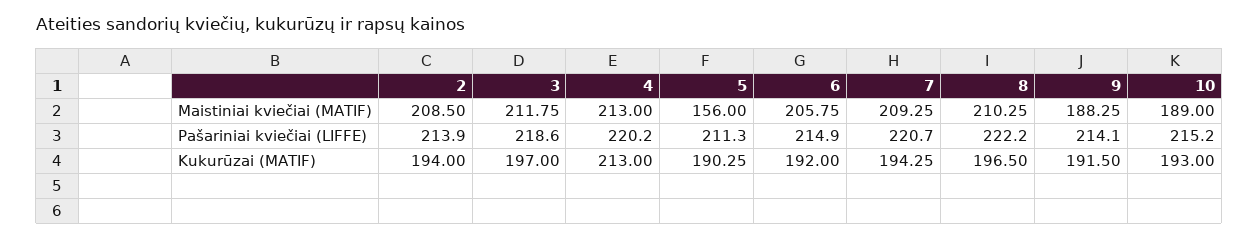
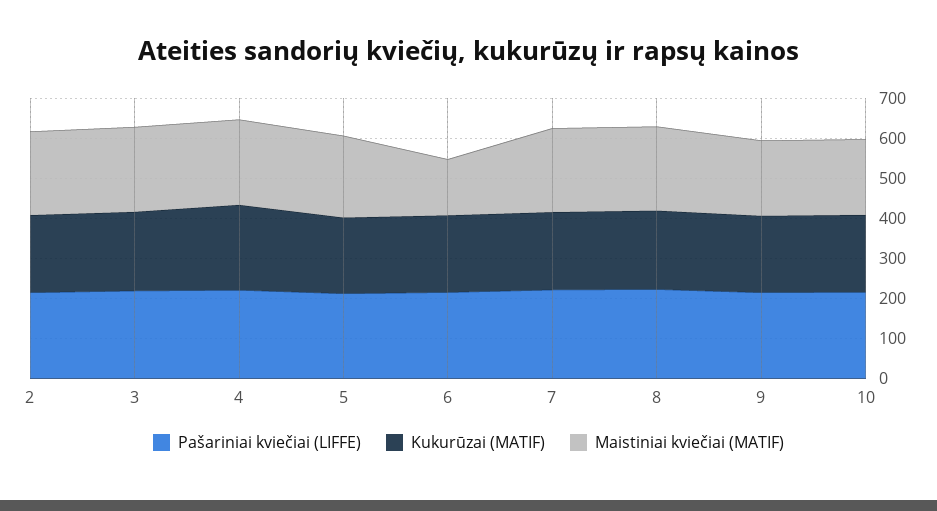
  {
    "Maistiniai kviečiai (MATIF)": {
      "2": 208.5,
      "3": 211.75,
      "4": 213,
-     "5": 156,
+     "5": 200,
-     "6": 205.75,
+     "6": 140,
      "7": 209.25,
      "8": 210.25,
      "9": 188.25,
      "10": 189
    },
    "Pašariniai kviečiai (LIFFE)": {
      "2": 213.9,
      "3": 218.6,
      "4": 220.2,
      "5": 211.3,
      "6": 214.9,
      "7": 220.7,
      "8": 222.2,
      "9": 214.1,
      "10": 215.2
    },
    "Kukurūzai (MATIF)": {
      "2": 194,
      "3": 197,
      "4": 213,
      "5": 190.25,
      "6": 192,
      "7": 194.25,
      "8": 196.5,
      "9": 191.5,
      "10": 193
    }
  }

